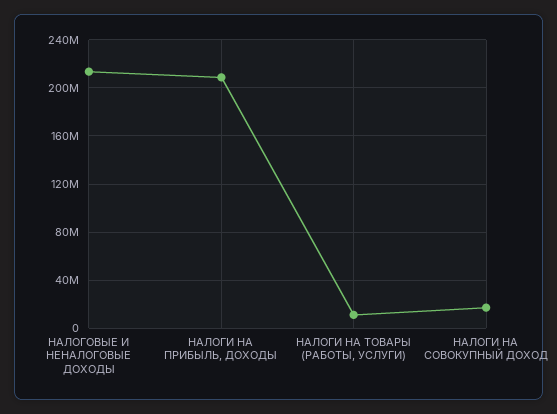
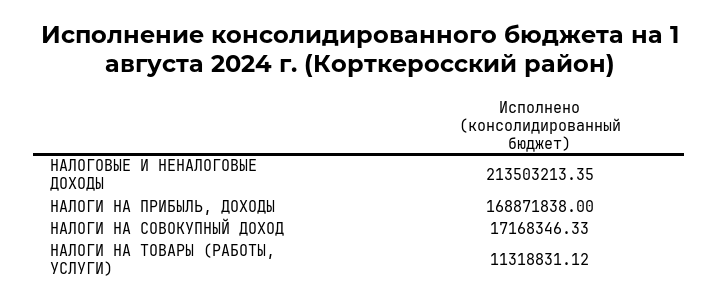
  {
    "НАЛОГОВЫЕ И НЕНАЛОГОВЫЕ ДОХОДЫ": 213503213.35,
-   "НАЛОГИ НА ПРИБЫЛЬ, ДОХОДЫ": 210000000,
+   "НАЛОГИ НА ПРИБЫЛЬ, ДОХОДЫ": 168871838,
    "НАЛОГИ НА ТОВАРЫ (РАБОТЫ, УСЛУГИ)": 11318831.12,
    "НАЛОГИ НА СОВОКУПНЫЙ ДОХОД": 17168346.33
  }

